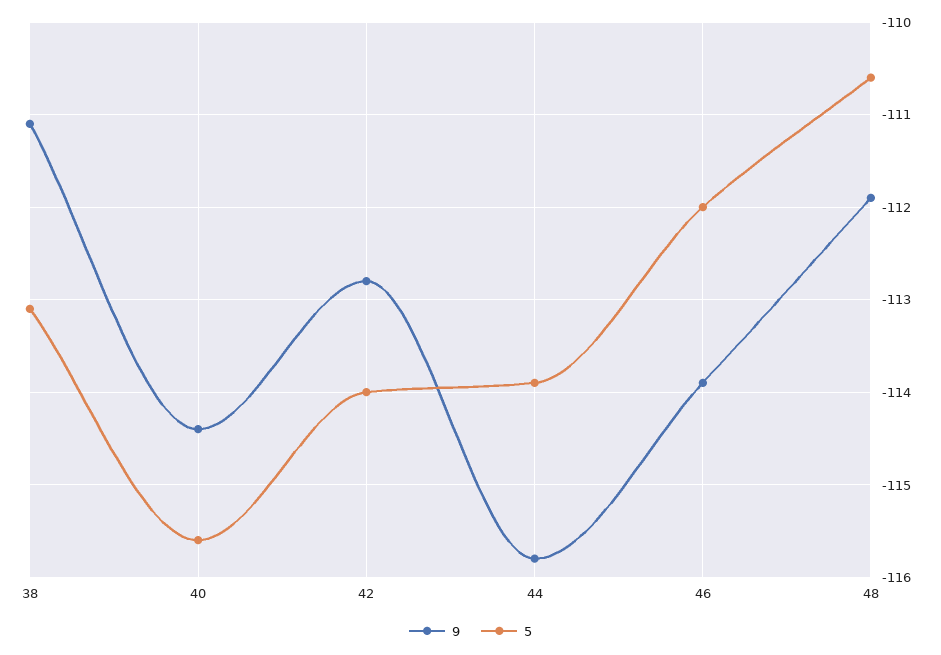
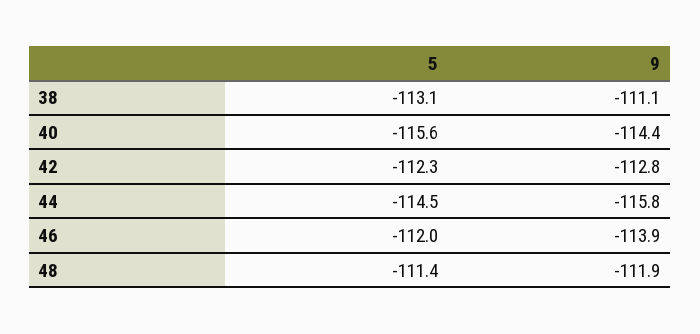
  {
    "9": {
      "38": -111.1,
      "40": -114.4,
      "42": -112.8,
      "44": -115.8,
      "46": -113.9,
      "48": -111.9
    },
    "5": {
      "38": -113.1,
      "40": -115.6,
-     "42": -114,
+     "42": -112.3,
-     "44": -113.9,
+     "44": -114.5,
      "46": -112,
-     "48": -110.6
+     "48": -111.4
    }
  }

